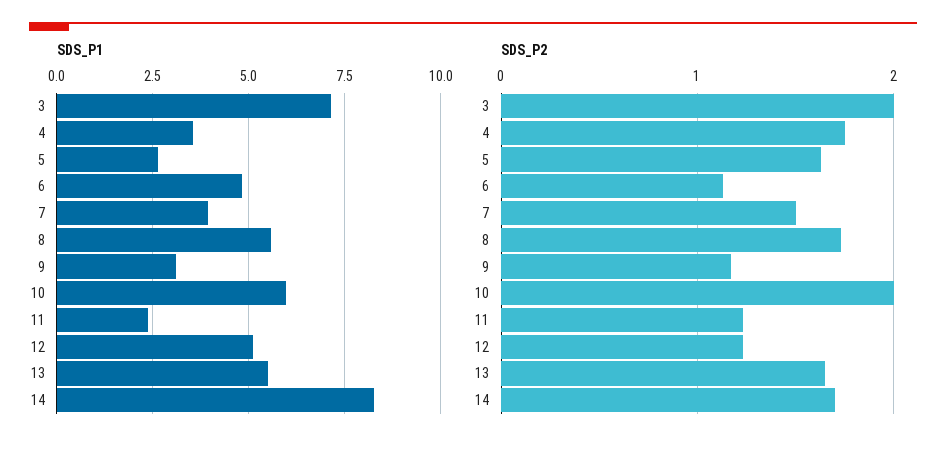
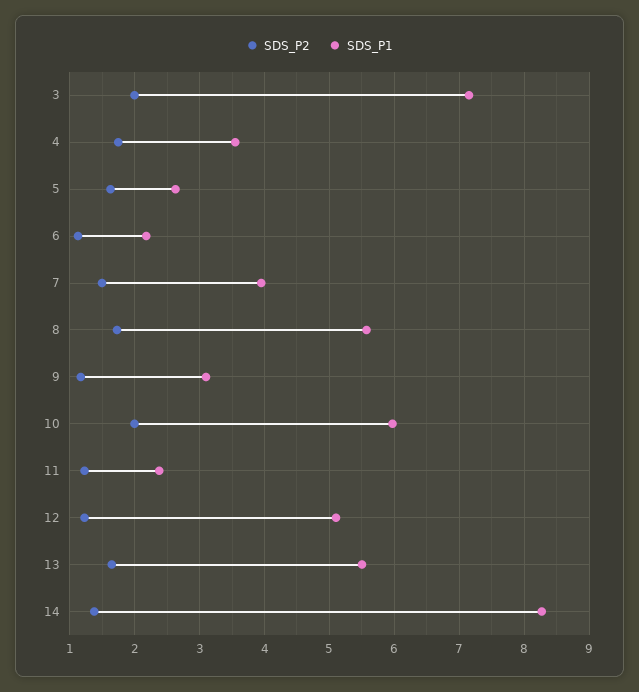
  {
    "SDS_P1": {
      "3": 7.2,
      "4": 3.6,
      "5": 2.6,
-     "6": 4.75,
+     "6": 2.2,
      "7": 4,
      "8": 5.6,
      "9": 3.1,
      "10": 6,
      "11": 2.4,
      "12": 5.1,
      "13": 5.5,
      "14": 8.3
    },
    "SDS_P2": {
      "3": 2,
      "4": 1.8,
      "5": 1.6,
      "6": 1.1,
      "7": 1.5,
      "8": 1.7,
      "9": 1.2,
      "10": 2,
      "11": 1.2,
      "12": 1.2,
      "13": 1.7,
-     "14": 1.7
+     "14": 1.4
    }
  }

